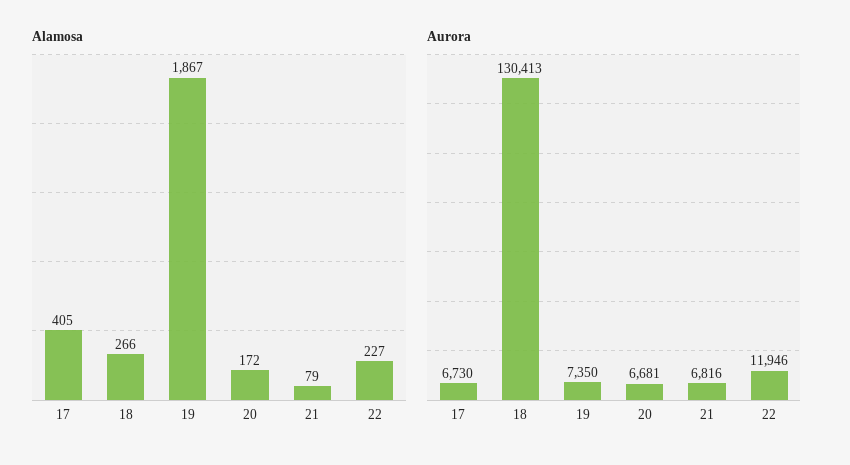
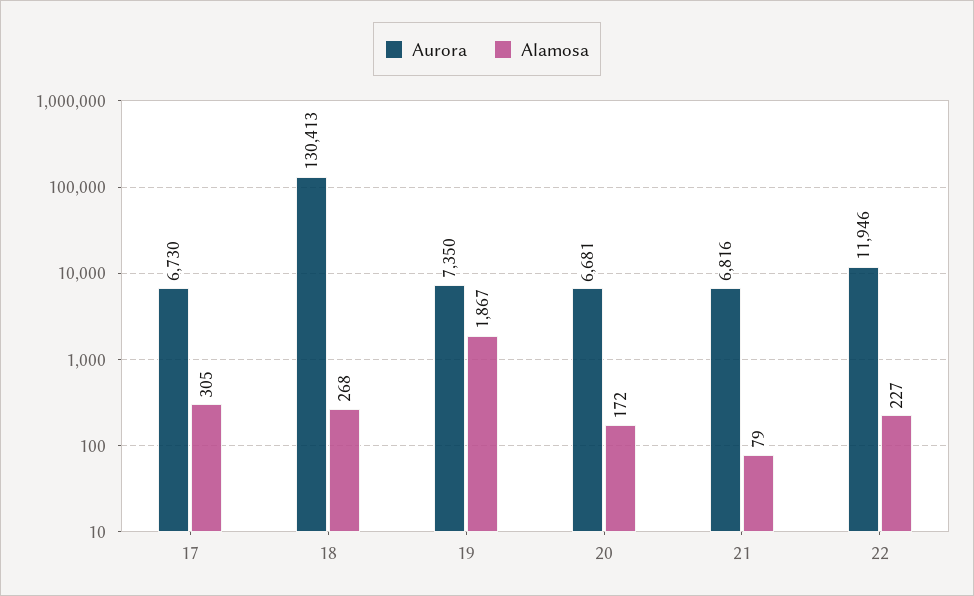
  {
    "Alamosa": {
-     "17": 405,
+     "17": 305,
-     "18": 266,
+     "18": 268,
      "19": 1867,
      "20": 172,
      "21": 79,
      "22": 227
    },
    "Aurora": {
      "17": 6730,
      "18": 130413,
      "19": 7350,
      "20": 6681,
      "21": 6816,
      "22": 11946
    }
  }

